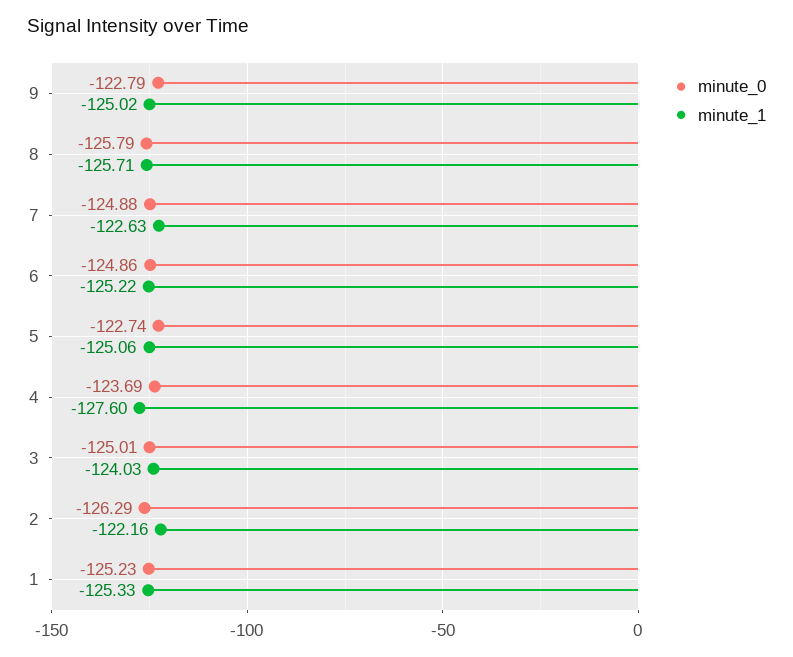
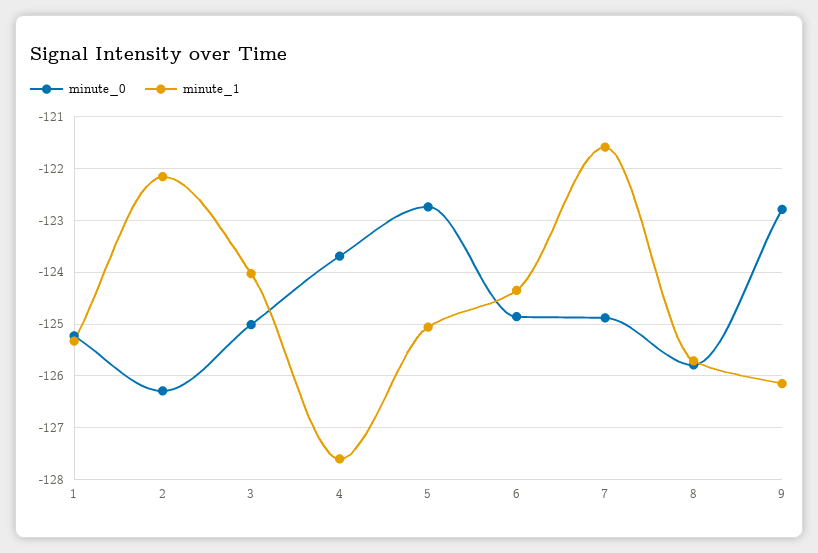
  {
    "minute_0": {
      "9": -122.79,
      "8": -125.79,
      "7": -124.88,
      "6": -124.86,
      "5": -122.74,
      "4": -123.69,
      "3": -125.01,
      "2": -126.29,
      "1": -125.23
    },
    "minute_1": {
-     "9": -125.02,
+     "9": -126.2,
      "8": -125.71,
-     "7": -122.63,
+     "7": -121.6,
-     "6": -125.22,
+     "6": -124.4,
      "5": -125.06,
      "4": -127.6,
      "3": -124.03,
      "2": -122.16,
      "1": -125.33
    }
  }

